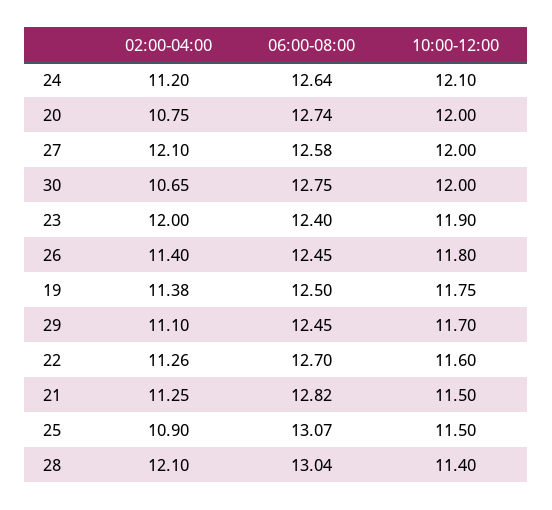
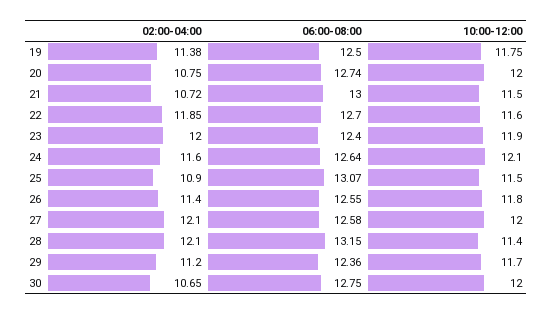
  {
    "02:00-04:00": {
-     "24": 11.2,
+     "24": 11.6,
      "20": 10.75,
      "27": 12.1,
      "30": 10.65,
      "23": 12,
      "26": 11.4,
      "19": 11.38,
-     "29": 11.1,
+     "29": 11.2,
-     "22": 11.26,
+     "22": 11.85,
-     "21": 11.25,
+     "21": 10.72,
      "25": 10.9,
      "28": 12.1
    },
    "06:00-08:00": {
      "24": 12.64,
      "20": 12.74,
      "27": 12.58,
      "30": 12.75,
      "23": 12.4,
-     "26": 12.45,
+     "26": 12.55,
      "19": 12.5,
-     "29": 12.45,
+     "29": 12.36,
      "22": 12.7,
-     "21": 12.82,
+     "21": 13,
      "25": 13.07,
-     "28": 13.04
+     "28": 13.15
    },
    "10:00-12:00": {
      "24": 12.1,
      "20": 12,
      "27": 12,
      "30": 12,
      "23": 11.9,
      "26": 11.8,
      "19": 11.75,
      "29": 11.7,
      "22": 11.6,
      "21": 11.5,
      "25": 11.5,
      "28": 11.4
    }
  }

